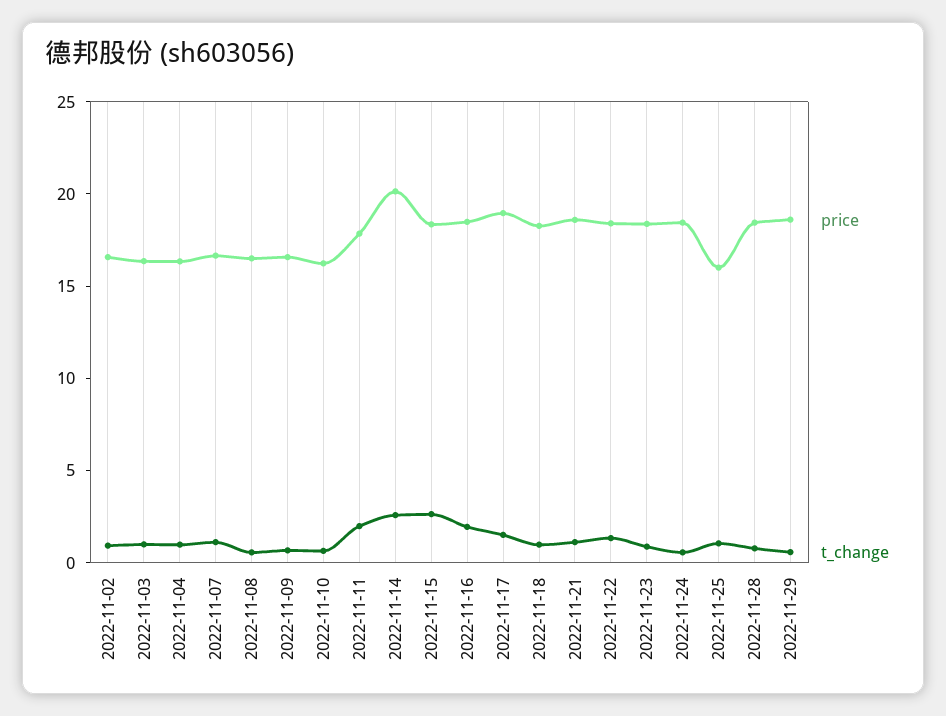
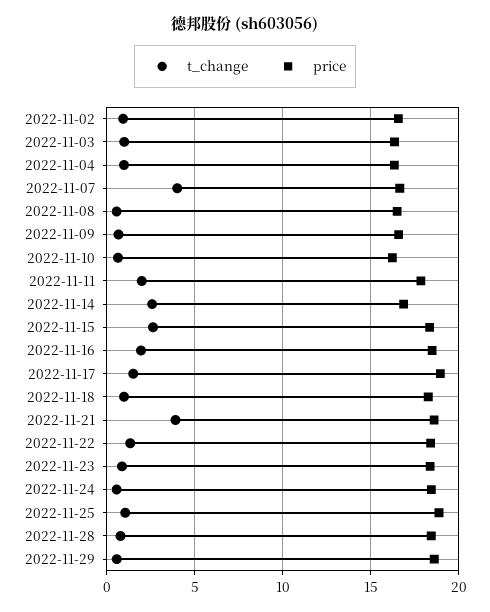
  {
    "price": {
      "2022-11-02": 16.5,
      "2022-11-03": 16.5,
      "2022-11-04": 16.5,
      "2022-11-07": 16.5,
      "2022-11-08": 16.5,
      "2022-11-09": 16.5,
      "2022-11-10": 16,
      "2022-11-11": 18,
-     "2022-11-14": 20,
+     "2022-11-14": 17,
      "2022-11-15": 18.5,
      "2022-11-16": 18.5,
      "2022-11-17": 19,
      "2022-11-18": 18.5,
      "2022-11-21": 18.5,
      "2022-11-22": 18.5,
      "2022-11-23": 18.5,
      "2022-11-24": 18.5,
-     "2022-11-25": 16,
+     "2022-11-25": 19,
      "2022-11-28": 18.5,
      "2022-11-29": 18.5
    },
    "t_change": {
      "2022-11-02": 1,
      "2022-11-03": 1,
      "2022-11-04": 1,
-     "2022-11-07": 1,
+     "2022-11-07": 4,
      "2022-11-08": 0.5,
      "2022-11-09": 0.5,
      "2022-11-10": 0.5,
      "2022-11-11": 2,
      "2022-11-14": 2.5,
      "2022-11-15": 2.5,
      "2022-11-16": 2,
      "2022-11-17": 1.5,
      "2022-11-18": 1,
-     "2022-11-21": 1,
+     "2022-11-21": 4,
      "2022-11-22": 1.5,
      "2022-11-23": 1,
      "2022-11-24": 0.5,
      "2022-11-25": 1,
      "2022-11-28": 1,
      "2022-11-29": 0.5
    }
  }

